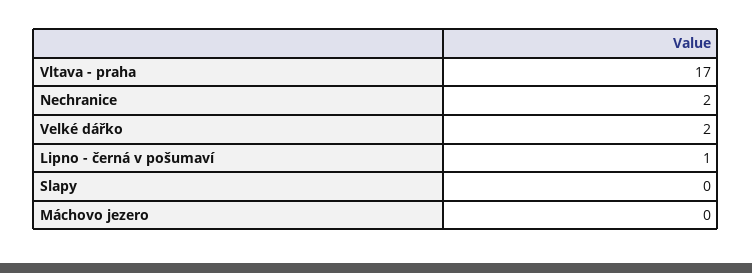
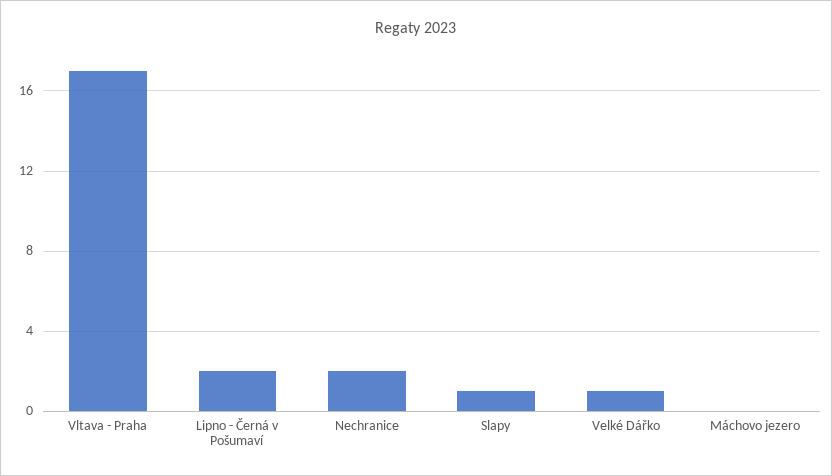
  {
    "Vltava - praha": 17,
    "Nechranice": 2,
-   "Velké dářko": 2,
+   "Velké dářko": 1,
-   "Lipno - černá v pošumaví": 1,
+   "Lipno - černá v pošumaví": 2,
-   "Slapy": 0,
+   "Slapy": 1,
    "Máchovo jezero": 0
  }

